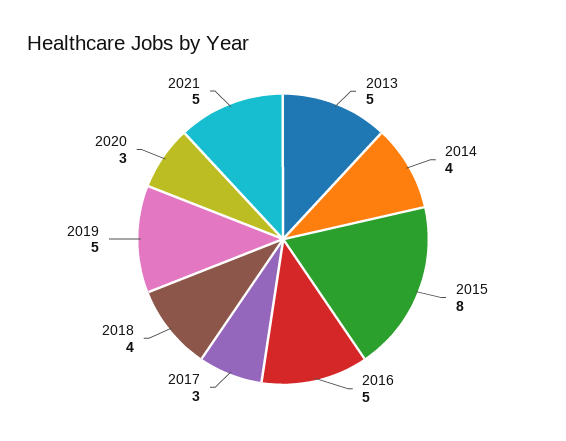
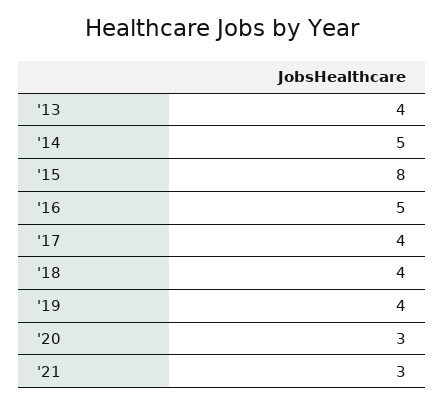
  {
-   "2013": 5,
+   "2013": 4,
-   "2014": 4,
+   "2014": 5,
    "2015": 8,
    "2016": 5,
-   "2017": 3,
+   "2017": 4,
    "2018": 4,
-   "2019": 5,
+   "2019": 4,
    "2020": 3,
-   "2021": 5
+   "2021": 3
  }

